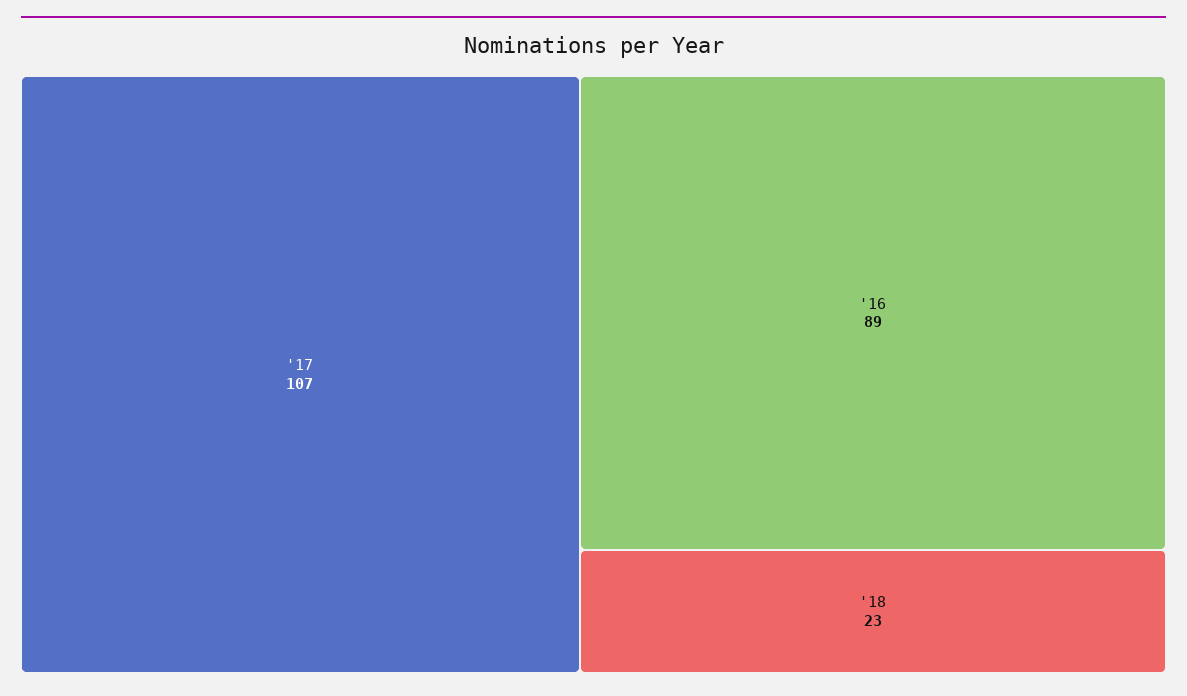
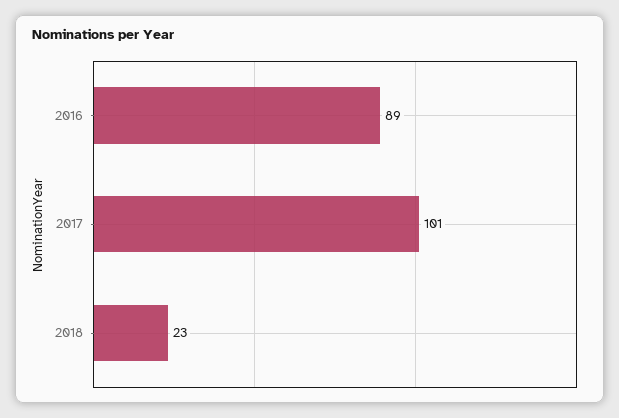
  {
-   "'17": 107,
+   "'17": 101,
    "'16": 89,
    "'18": 23
  }

